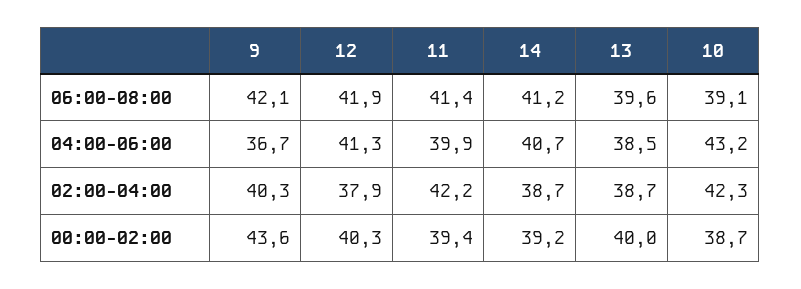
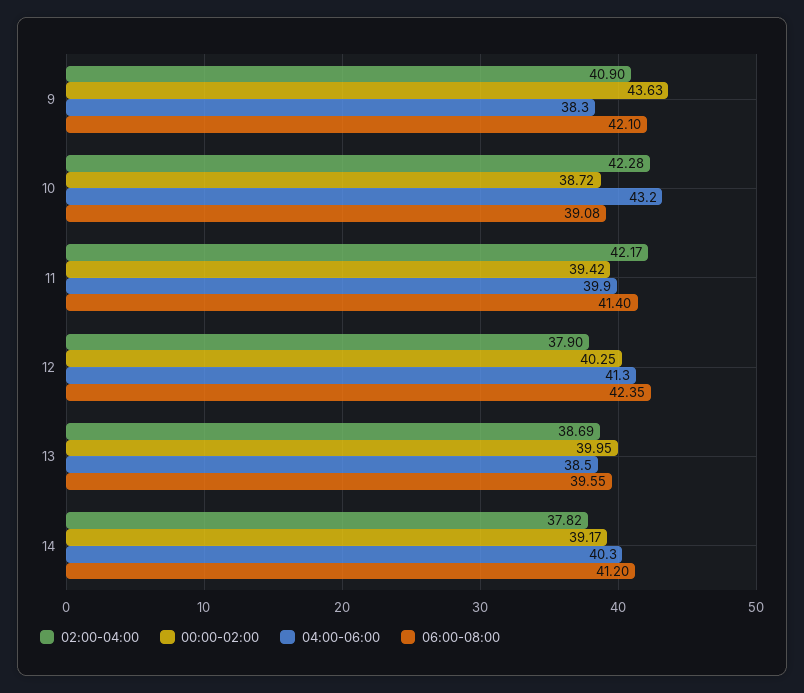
  {
    "06:00-08:00": {
      "9": 42.1,
-     "12": 41.9,
+     "12": 42.35,
      "11": 41.4,
      "14": 41.2,
      "13": 39.55,
      "10": 39.08
    },
    "04:00-06:00": {
-     "9": 36.7,
+     "9": 38.3,
      "12": 41.3,
      "11": 39.9,
-     "14": 40.7,
+     "14": 40.3,
      "13": 38.5,
      "10": 43.2
    },
    "02:00-04:00": {
-     "9": 40.3,
+     "9": 40.9,
      "12": 37.9,
      "11": 42.17,
-     "14": 38.7,
+     "14": 37.82,
      "13": 38.69,
      "10": 42.28
    },
    "00:00-02:00": {
      "9": 43.63,
      "12": 40.25,
      "11": 39.42,
      "14": 39.17,
      "13": 39.95,
      "10": 38.72
    }
  }

